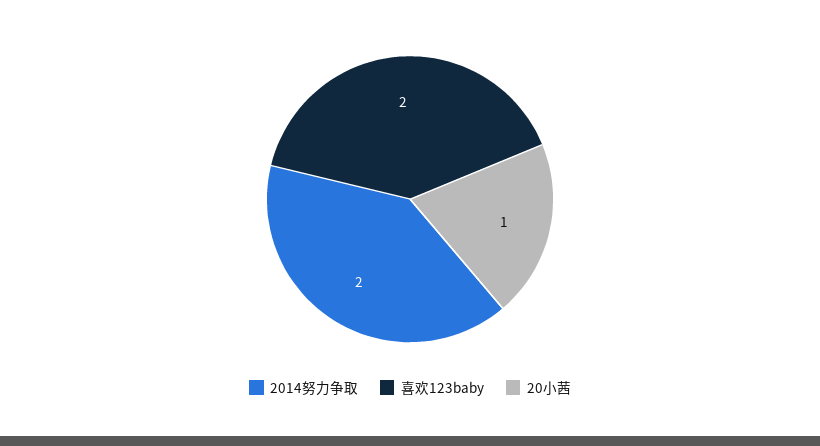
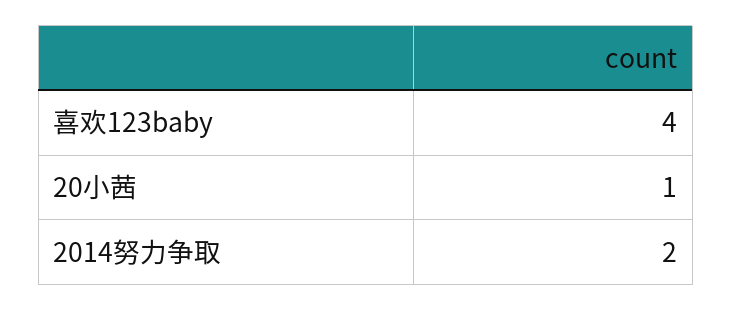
  {
    "2014努力争取": 2,
-   "喜欢123baby": 2,
+   "喜欢123baby": 4,
    "20小茜": 1
  }

